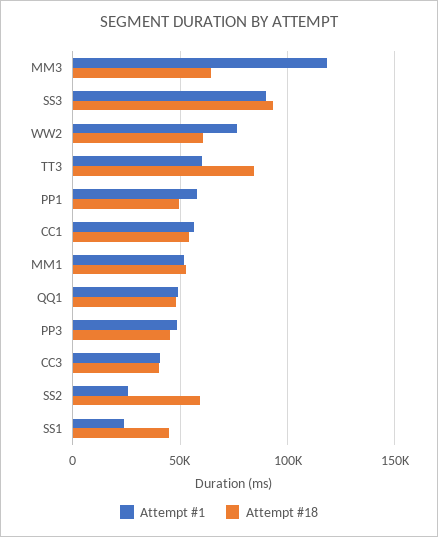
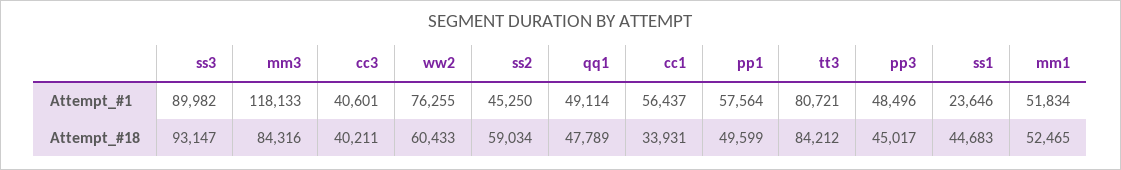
  {
    "Attempt #1": {
      "MM3": 118133,
      "SS3": 89982,
      "WW2": 76255,
-     "TT3": 60000,
+     "TT3": 80721,
      "PP1": 57564,
      "CC1": 56437,
      "MM1": 51834,
      "QQ1": 49114,
      "PP3": 48496,
      "CC3": 40601,
-     "SS2": 25000,
+     "SS2": 45250,
      "SS1": 23646
    },
    "Attempt #18": {
-     "MM3": 65000,
+     "MM3": 84316,
      "SS3": 93147,
      "WW2": 60433,
      "TT3": 84212,
      "PP1": 49599,
-     "CC1": 55000,
+     "CC1": 33931,
      "MM1": 52465,
      "QQ1": 47789,
      "PP3": 45017,
      "CC3": 40211,
      "SS2": 59034,
      "SS1": 44683
    }
  }

